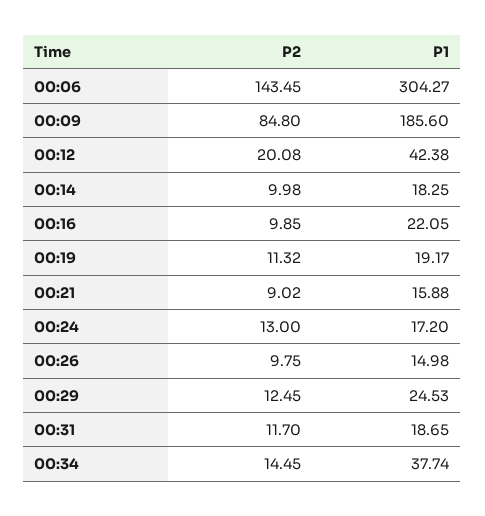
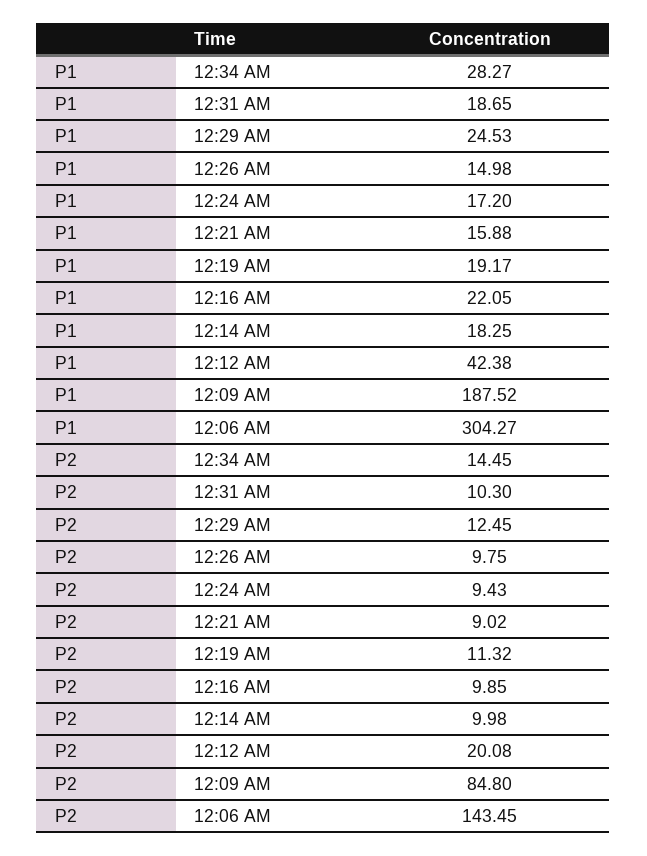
  {
    "P2": {
      "00:06": 143.45,
      "00:09": 84.8,
      "00:12": 20.08,
      "00:14": 9.98,
      "00:16": 9.85,
      "00:19": 11.32,
      "00:21": 9.02,
-     "00:24": 13,
+     "00:24": 9.43,
      "00:26": 9.75,
      "00:29": 12.45,
-     "00:31": 11.7,
+     "00:31": 10.3,
      "00:34": 14.45
    },
    "P1": {
      "00:06": 304.27,
-     "00:09": 185.6,
+     "00:09": 187.52,
      "00:12": 42.38,
      "00:14": 18.25,
      "00:16": 22.05,
      "00:19": 19.17,
      "00:21": 15.88,
      "00:24": 17.2,
      "00:26": 14.98,
      "00:29": 24.53,
      "00:31": 18.65,
-     "00:34": 37.74
+     "00:34": 28.27
    }
  }

